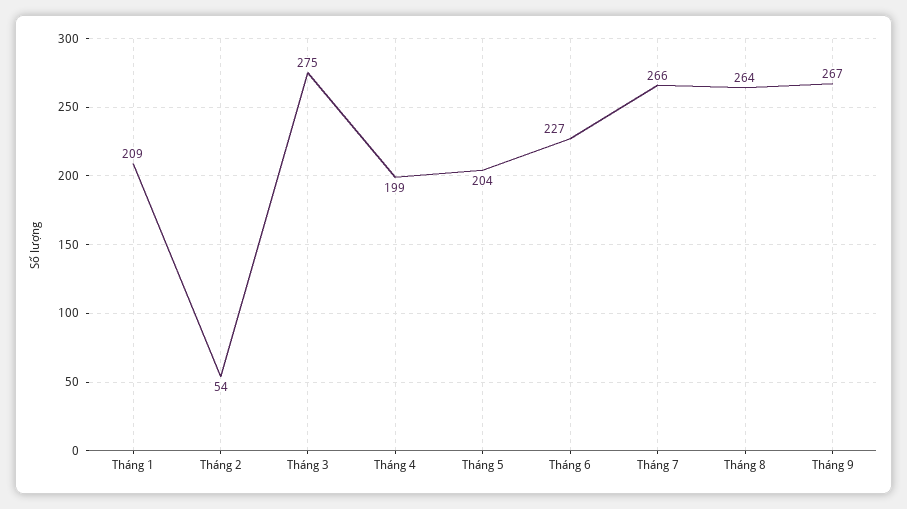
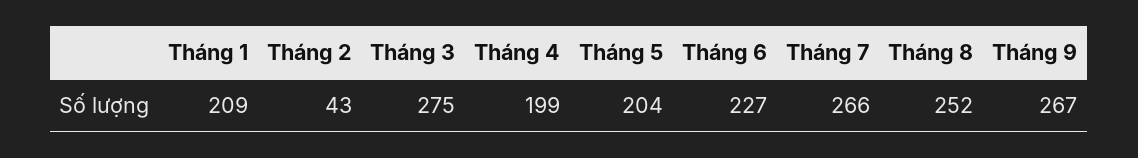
  {
    "Tháng 1": 209,
-   "Tháng 2": 54,
+   "Tháng 2": 43,
    "Tháng 3": 275,
    "Tháng 4": 199,
    "Tháng 5": 204,
    "Tháng 6": 227,
    "Tháng 7": 266,
-   "Tháng 8": 264,
+   "Tháng 8": 252,
    "Tháng 9": 267
  }

